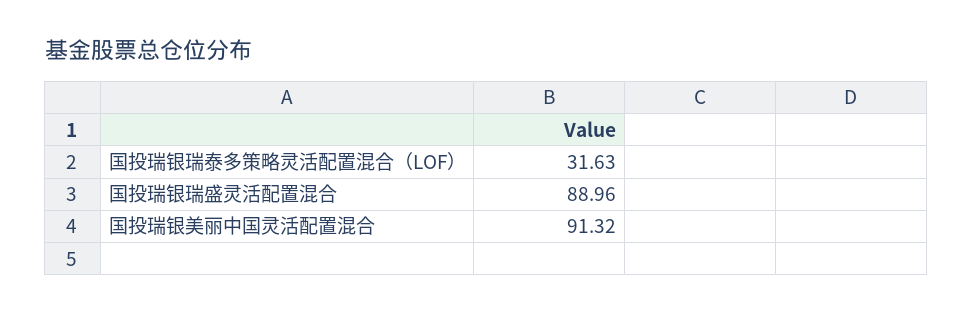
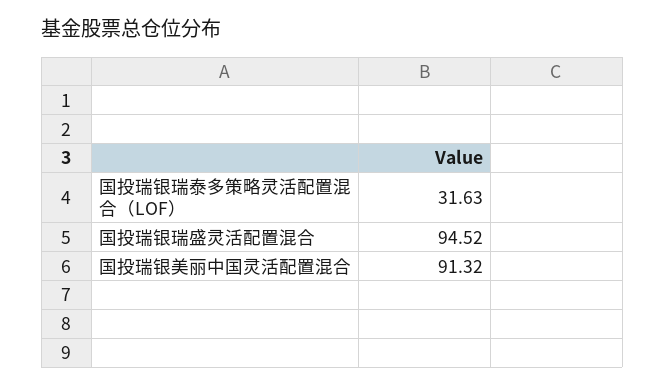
  {
    "国投瑞银瑞泰多策略灵活配置混合（LOF）": 31.63,
-   "国投瑞银瑞盛灵活配置混合": 88.96,
+   "国投瑞银瑞盛灵活配置混合": 94.52,
    "国投瑞银美丽中国灵活配置混合": 91.32
  }

